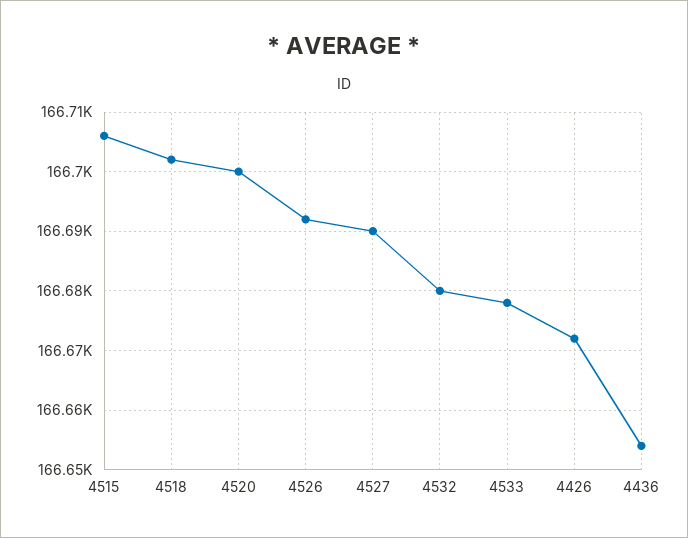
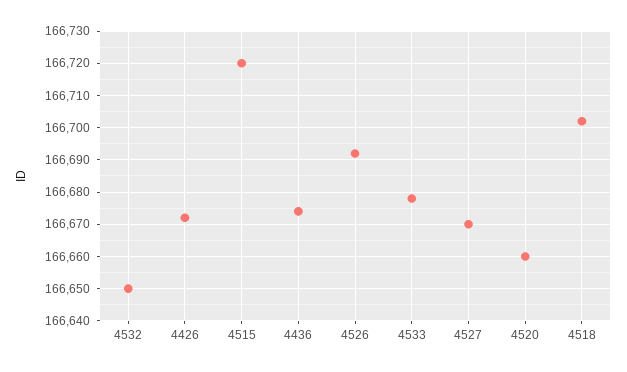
  {
-   "4515": 166705,
+   "4515": 166720,
    "4518": 166700,
-   "4520": 166700,
+   "4520": 166660,
    "4526": 166690,
-   "4527": 166690,
+   "4527": 166670,
-   "4532": 166680,
+   "4532": 166650,
    "4533": 166680,
    "4426": 166670,
-   "4436": 166655
+   "4436": 166675
  }

